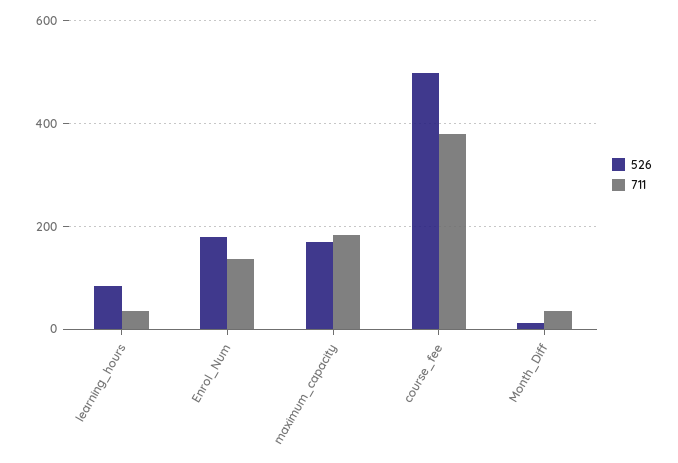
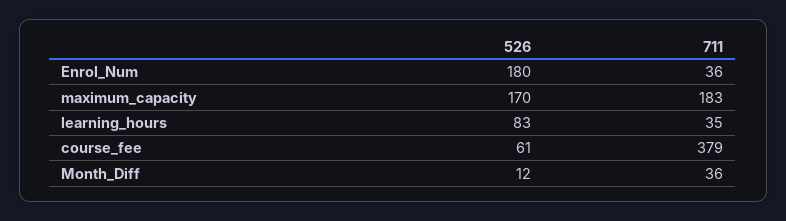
  {
    "526": {
      "learning_hours": 83,
      "Enrol_Num": 180,
      "maximum_capacity": 170,
-     "course_fee": 500,
+     "course_fee": 61,
      "Month_Diff": 12
    },
    "711": {
      "learning_hours": 35,
-     "Enrol_Num": 140,
+     "Enrol_Num": 36,
      "maximum_capacity": 183,
      "course_fee": 379,
      "Month_Diff": 36
    }
  }

